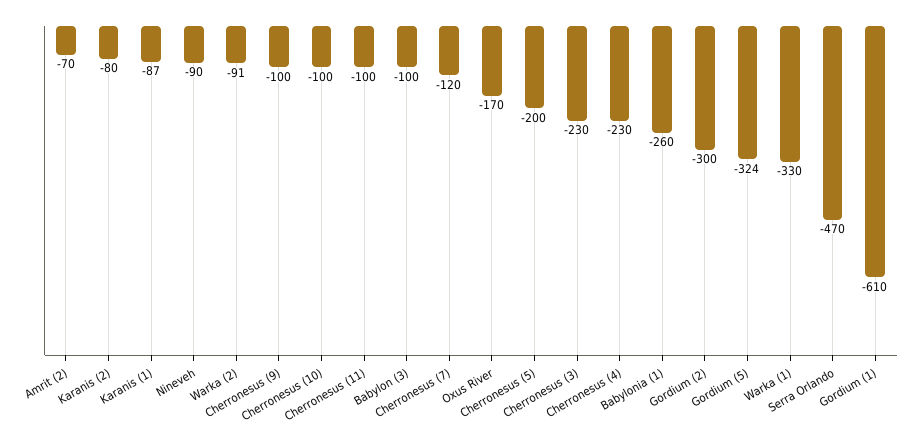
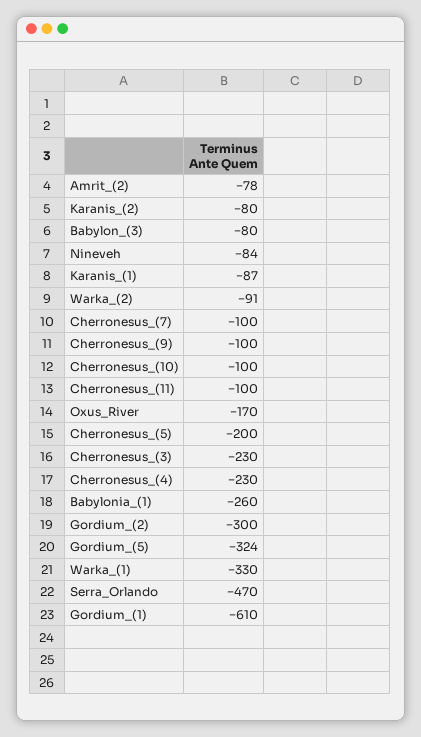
  {
-   "Amrit (2)": -70,
+   "Amrit (2)": -78,
    "Karanis (2)": -80,
    "Karanis (1)": -87,
-   "Nineveh": -90,
+   "Nineveh": -84,
    "Warka (2)": -91,
    "Cherronesus (9)": -100,
    "Cherronesus (10)": -100,
    "Cherronesus (11)": -100,
-   "Babylon (3)": -100,
+   "Babylon (3)": -80,
-   "Cherronesus (7)": -120,
+   "Cherronesus (7)": -100,
    "Oxus River": -170,
    "Cherronesus (5)": -200,
    "Cherronesus (3)": -230,
    "Cherronesus (4)": -230,
    "Babylonia (1)": -260,
    "Gordium (2)": -300,
    "Gordium (5)": -324,
    "Warka (1)": -330,
    "Serra Orlando": -470,
    "Gordium (1)": -610
  }

